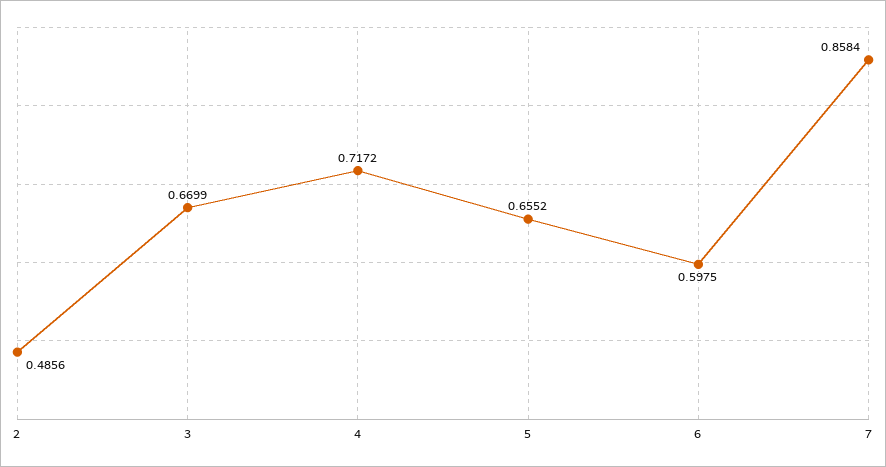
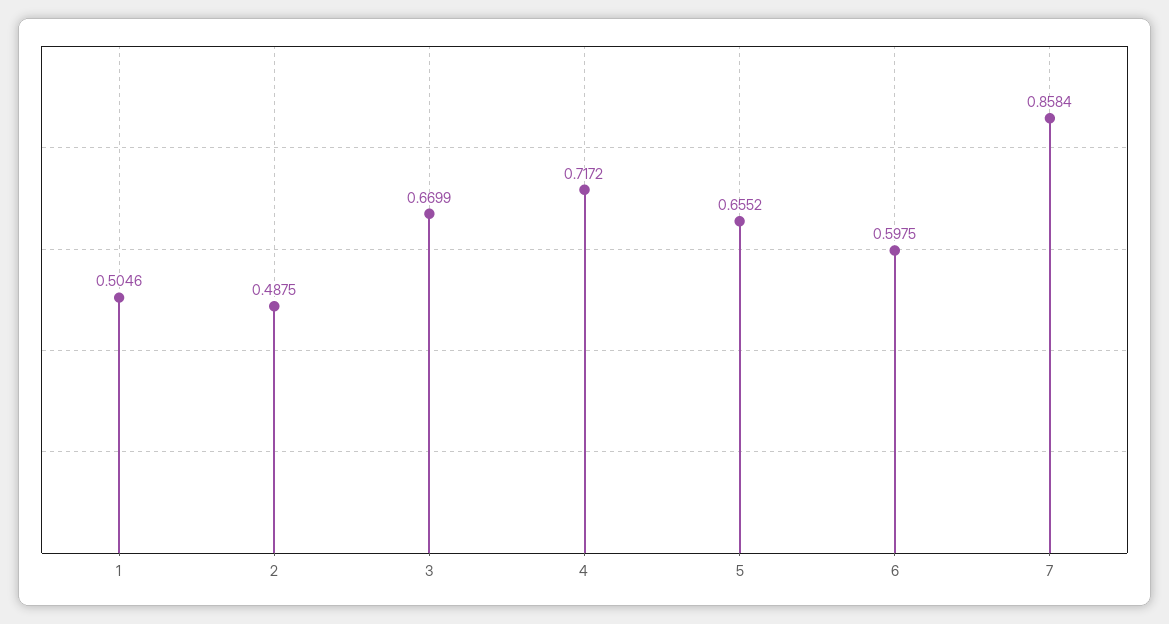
  {
-   "2": 0.4856,
+   "2": 0.4875,
    "3": 0.6699,
    "4": 0.7172,
    "5": 0.6552,
    "6": 0.5975,
-   "7": 0.8584
+   "7": 0.8584,
+   "1": 0.5046
  }

